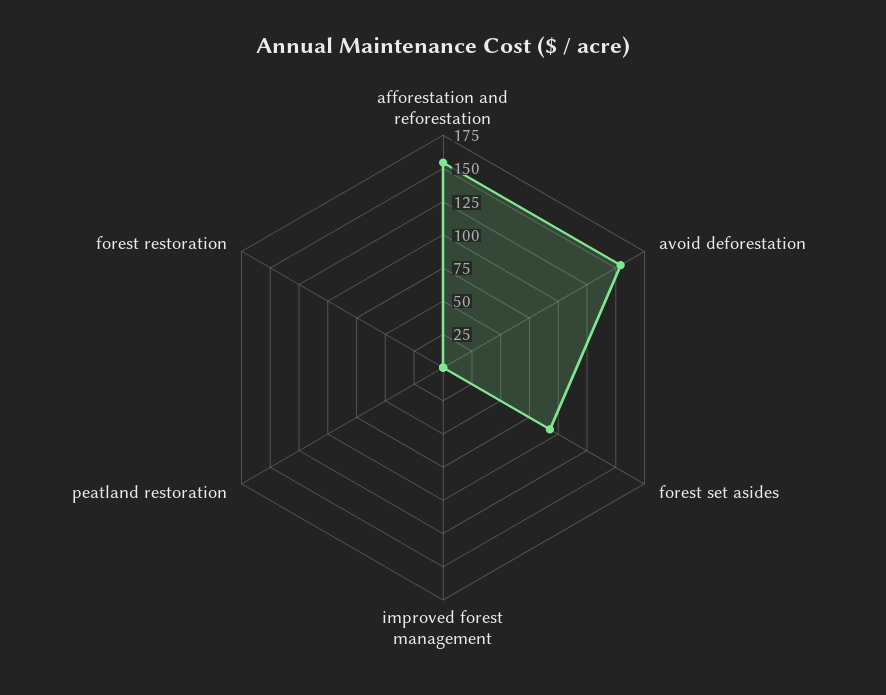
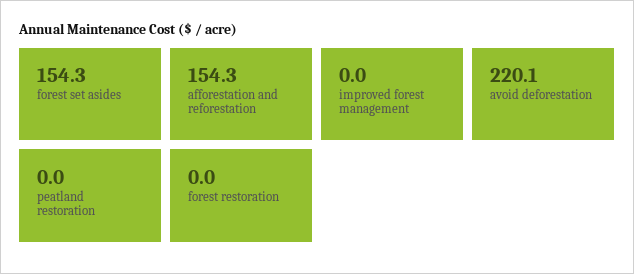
  {
    "afforestation and reforestation": 154.3,
-   "avoid deforestation": 150,
+   "avoid deforestation": 220.1,
-   "forest set asides": 100,
+   "forest set asides": 154.3,
    "improved forest management": 0,
    "peatland restoration": 0,
    "forest restoration": 0
  }

